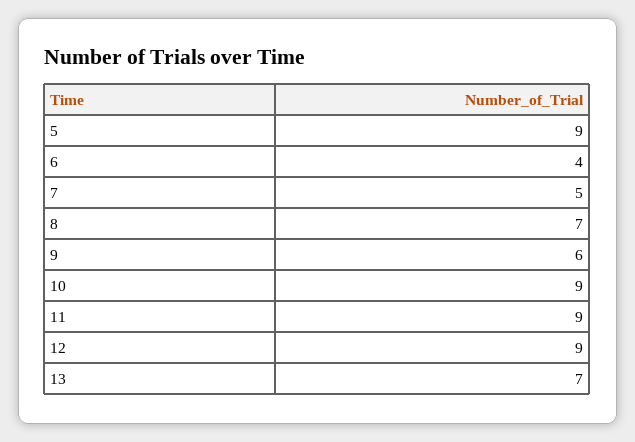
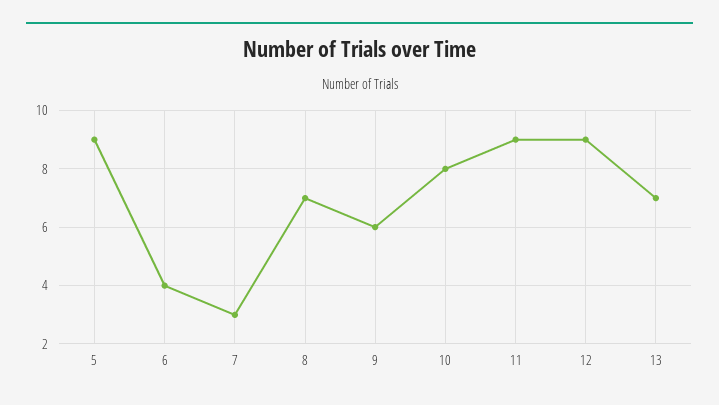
  {
    "5": 9,
    "6": 4,
-   "7": 5,
+   "7": 3,
    "8": 7,
    "9": 6,
-   "10": 9,
+   "10": 8,
    "11": 9,
    "12": 9,
    "13": 7
  }

